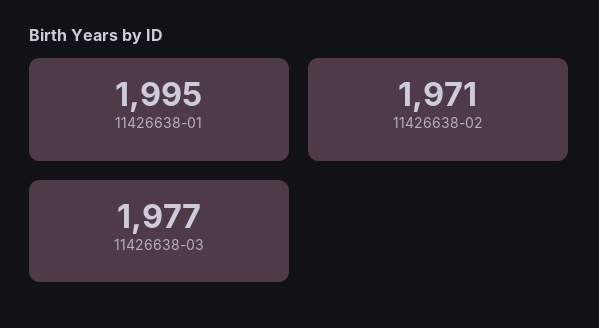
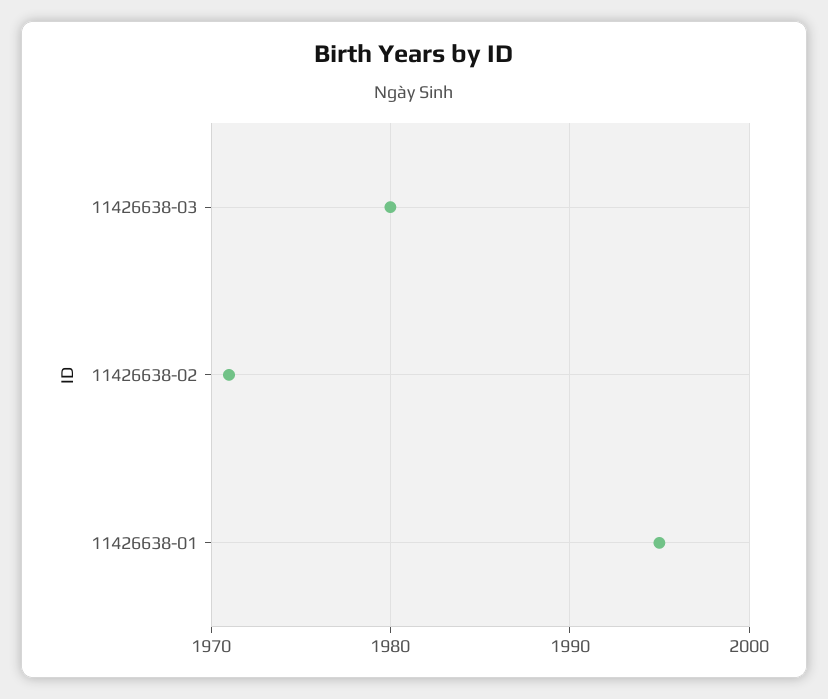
  {
    "11426638-01": 1995,
    "11426638-02": 1971,
-   "11426638-03": 1977
+   "11426638-03": 1980
  }

